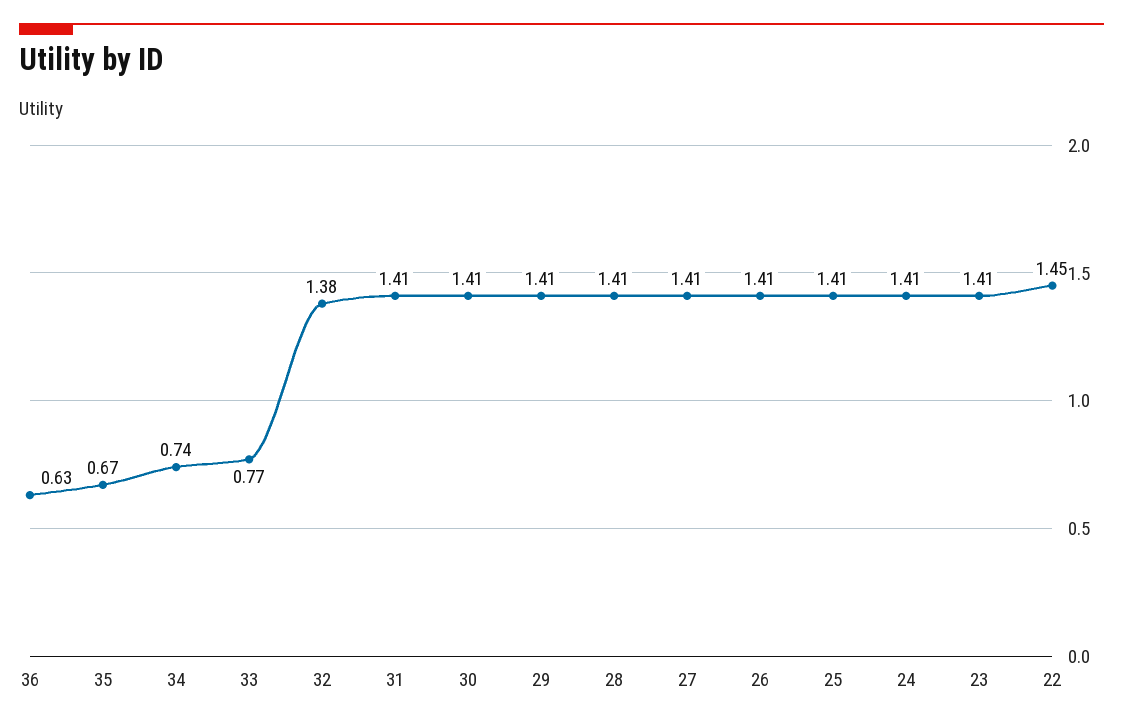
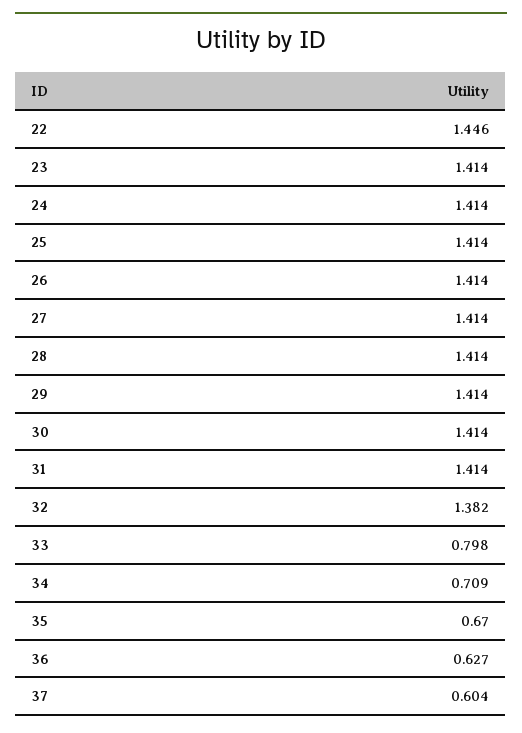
  {
    "36": 0.627,
    "35": 0.67,
-   "34": 0.74,
+   "34": 0.709,
-   "33": 0.77,
+   "33": 0.798,
    "32": 1.382,
    "31": 1.414,
    "30": 1.414,
    "29": 1.414,
    "28": 1.414,
    "27": 1.414,
    "26": 1.414,
    "25": 1.414,
    "24": 1.414,
    "23": 1.414,
-   "22": 1.446
+   "22": 1.446,
+   "37": 0.604
  }

